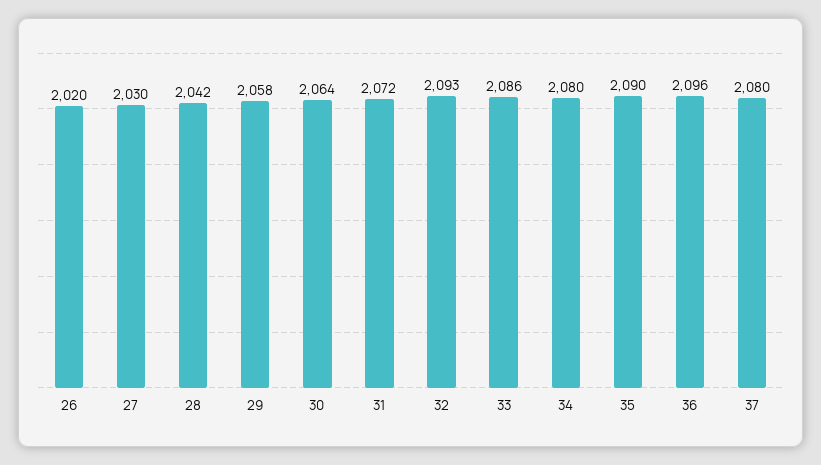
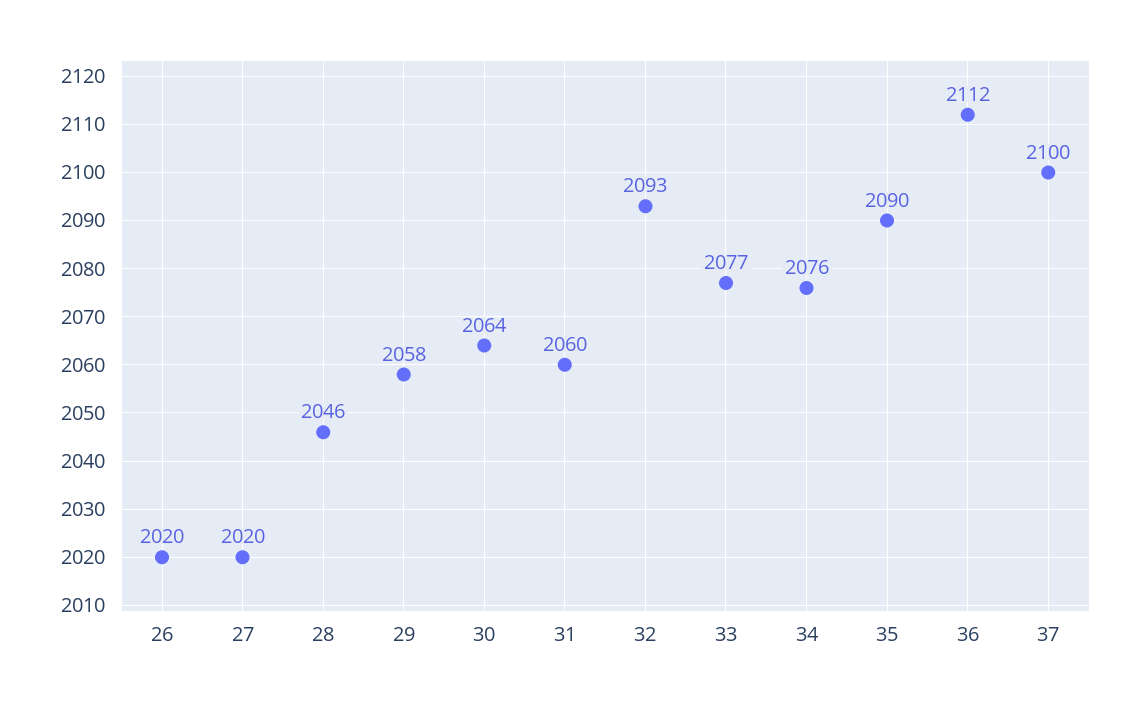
  {
    "26": 2020,
-   "27": 2030,
+   "27": 2020,
-   "28": 2042,
+   "28": 2046,
    "29": 2058,
    "30": 2064,
-   "31": 2072,
+   "31": 2060,
    "32": 2093,
-   "33": 2086,
+   "33": 2077,
-   "34": 2080,
+   "34": 2076,
    "35": 2090,
-   "36": 2096,
+   "36": 2112,
-   "37": 2080
+   "37": 2100
  }

